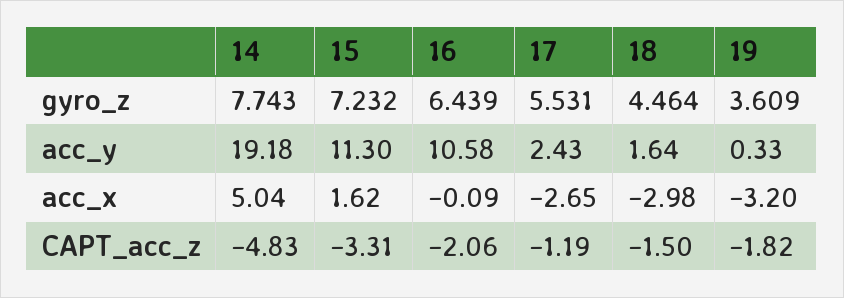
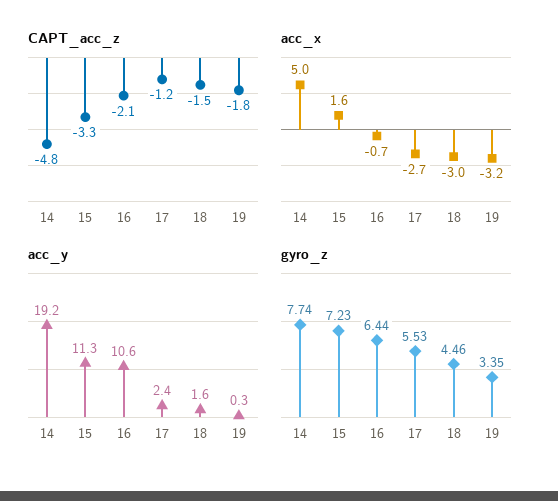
  {
    "gyro_z": {
      "14": 7.743,
      "15": 7.232,
      "16": 6.439,
      "17": 5.531,
      "18": 4.464,
-     "19": 3.609
+     "19": 3.35
    },
    "acc_y": {
      "14": 19.18,
      "15": 11.3,
      "16": 10.58,
      "17": 2.43,
      "18": 1.64,
      "19": 0.33
    },
    "acc_x": {
      "14": 5.04,
      "15": 1.62,
-     "16": -0.09,
+     "16": -0.7,
      "17": -2.65,
      "18": -2.98,
      "19": -3.2
    },
    "CAPT_acc_z": {
      "14": -4.83,
      "15": -3.31,
      "16": -2.06,
      "17": -1.19,
      "18": -1.5,
      "19": -1.82
    }
  }

